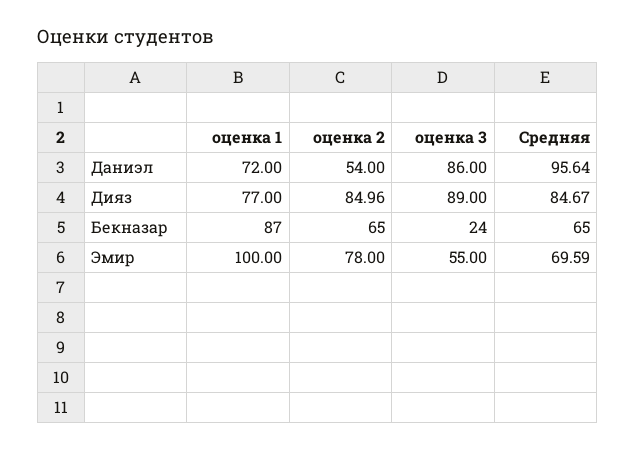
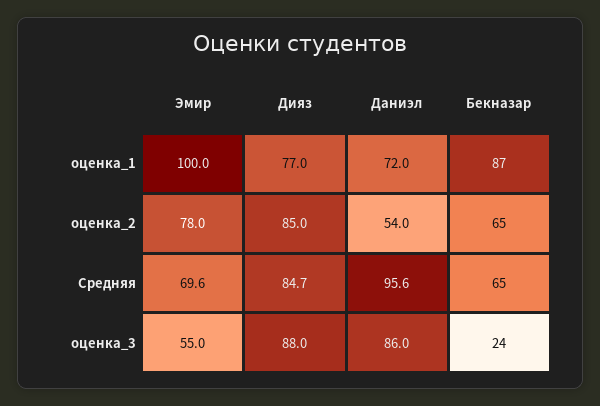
  {
    "оценка 1": {
      "Даниэл": 72,
      "Дияз": 77,
      "Бекназар": 87,
      "Эмир": 100
    },
    "оценка 2": {
      "Даниэл": 54,
      "Дияз": 84.96,
      "Бекназар": 65,
      "Эмир": 78
    },
    "оценка 3": {
      "Даниэл": 86,
-     "Дияз": 89,
+     "Дияз": 88,
      "Бекназар": 24,
      "Эмир": 55
    },
    "Средняя": {
      "Даниэл": 95.64,
      "Дияз": 84.67,
      "Бекназар": 65,
      "Эмир": 69.59
    }
  }

